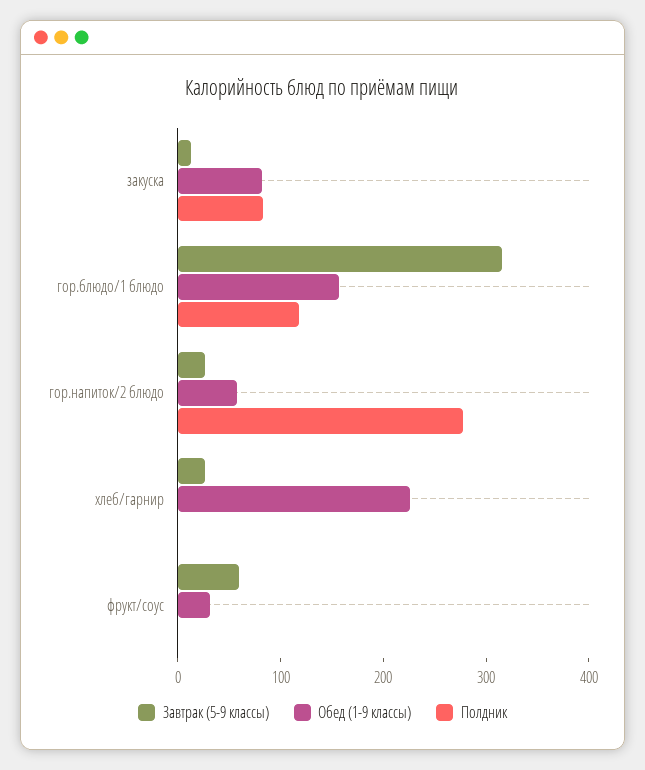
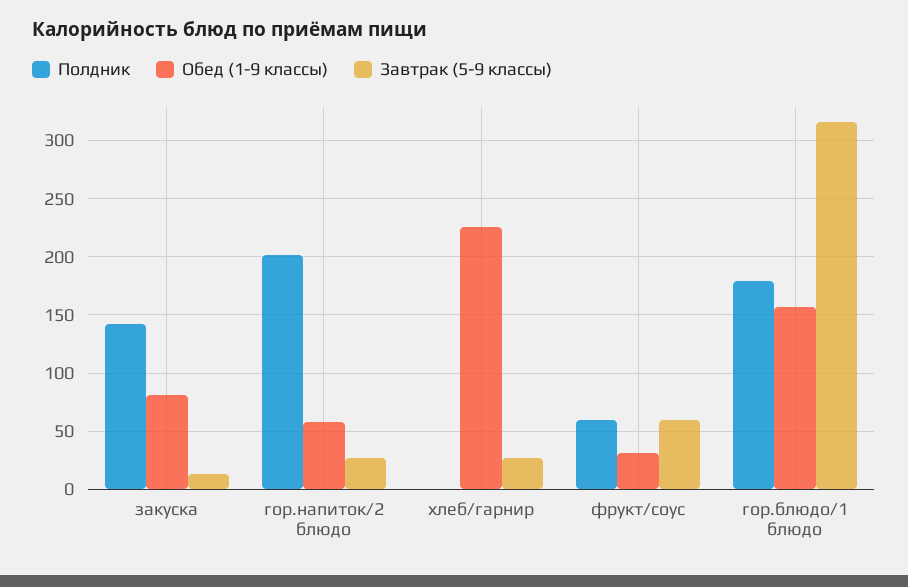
  {
    "Завтрак (5-9 классы)": {
      "закуска": 10,
      "гор.блюдо/1 блюдо": 320,
      "гор.напиток/2 блюдо": 30,
      "хлеб/гарнир": 30,
      "фрукт/соус": 60
    },
    "Обед (1-9 классы)": {
      "закуска": 80,
      "гор.блюдо/1 блюдо": 160,
      "гор.напиток/2 блюдо": 60,
      "хлеб/гарнир": 230,
      "фрукт/соус": 30
    },
    "Полдник": {
-     "закуска": 80,
+     "закуска": 140,
-     "гор.блюдо/1 блюдо": 120,
+     "гор.блюдо/1 блюдо": 180,
-     "гор.напиток/2 блюдо": 280,
+     "гор.напиток/2 блюдо": 200,
      "хлеб/гарнир": 0,
-     "фрукт/соус": 0
+     "фрукт/соус": 60
    }
  }

